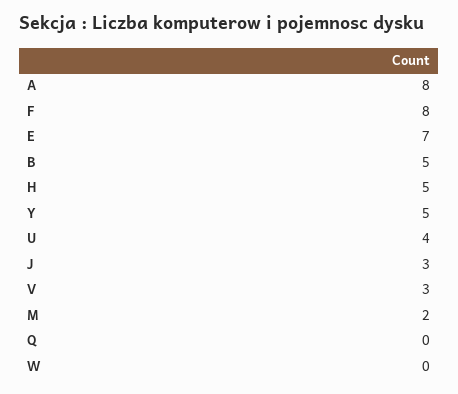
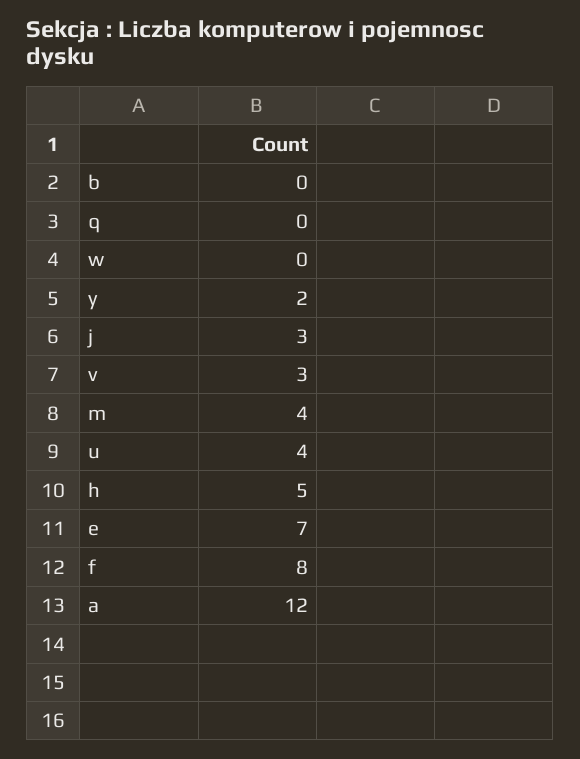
  {
-   "A": 8,
+   "A": 12,
    "F": 8,
    "E": 7,
-   "B": 5,
+   "B": 0,
    "H": 5,
-   "Y": 5,
+   "Y": 2,
    "U": 4,
    "J": 3,
    "V": 3,
-   "M": 2,
+   "M": 4,
    "Q": 0,
    "W": 0
  }

